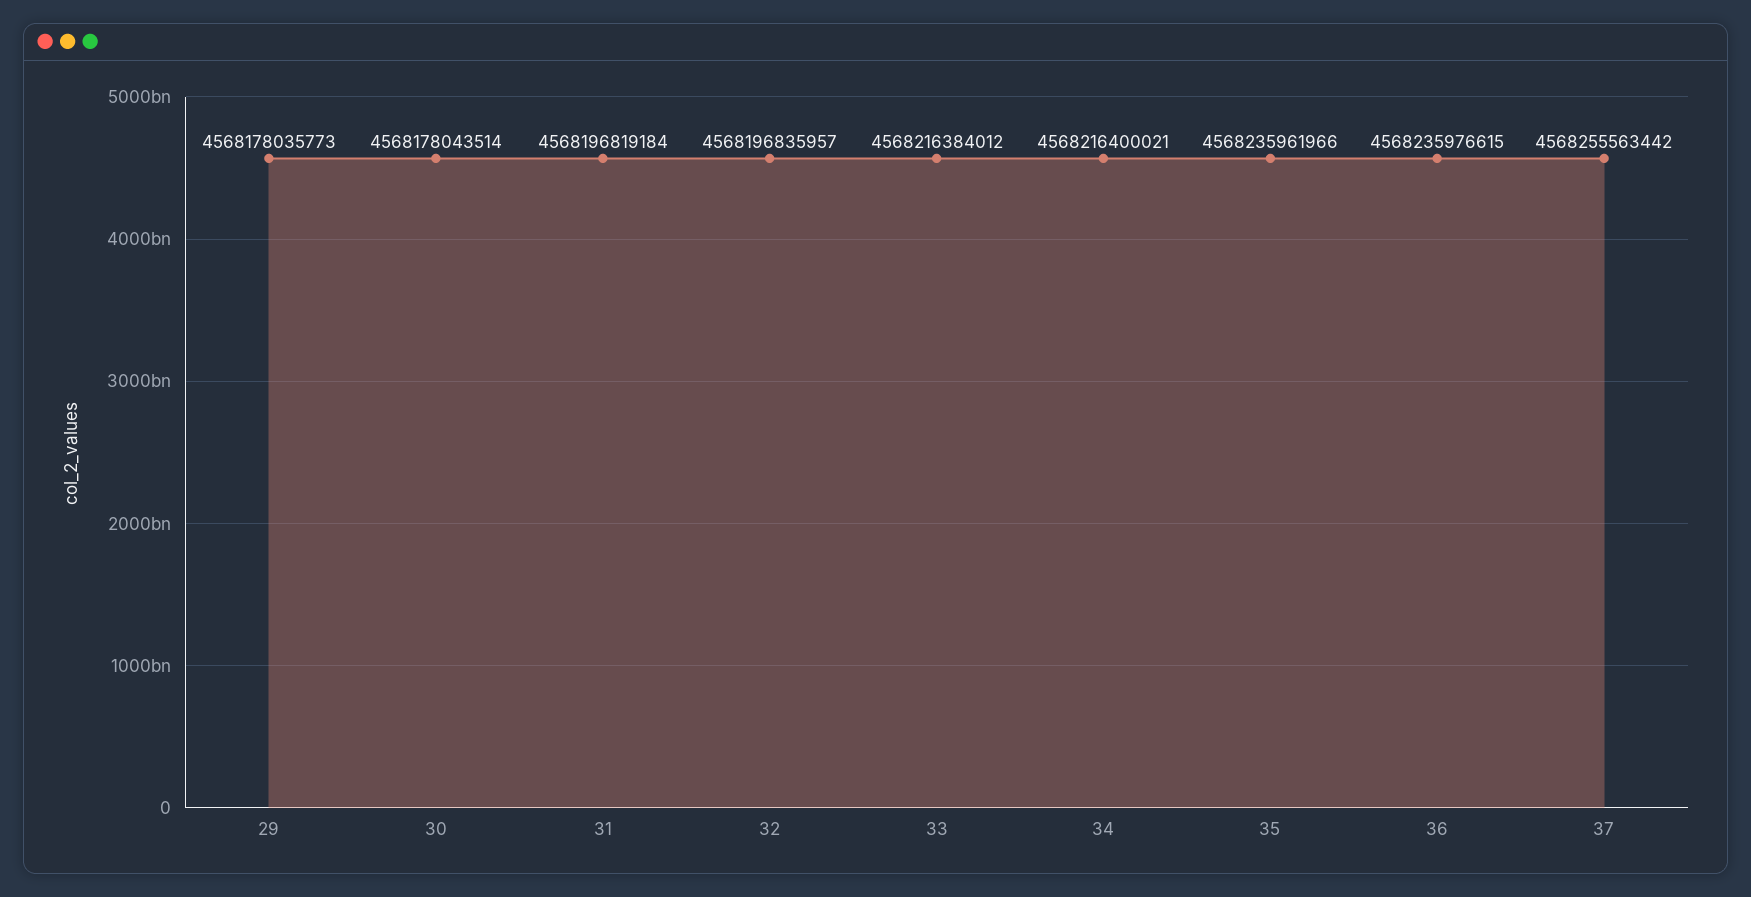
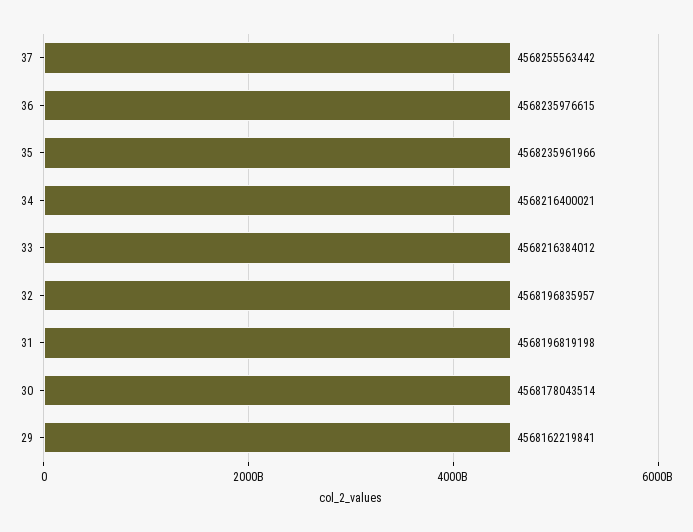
  {
-   "29": 4568178035773,
+   "29": 4568162219841,
    "30": 4568178043514,
-   "31": 4568196819184,
+   "31": 4568196819198,
    "32": 4568196835957,
    "33": 4568216384012,
    "34": 4568216400021,
    "35": 4568235961966,
    "36": 4568235976615,
    "37": 4568255563442
  }

